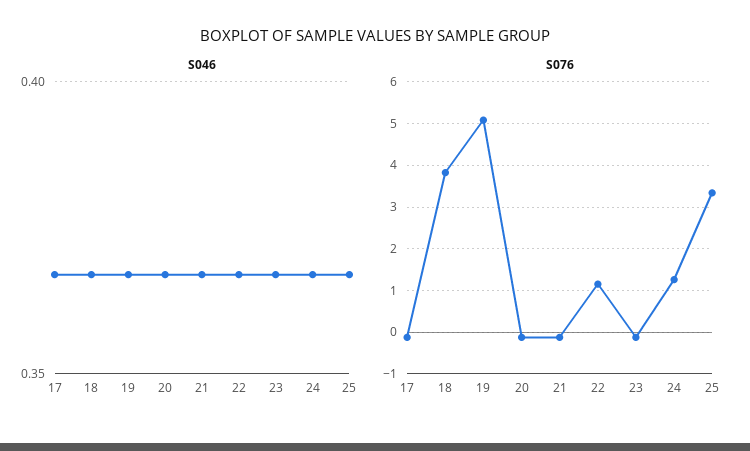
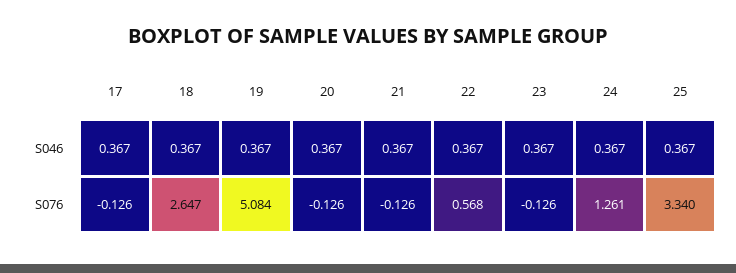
  {
    "S046": {
      "17": 0.367,
      "18": 0.367,
      "19": 0.367,
      "20": 0.367,
      "21": 0.367,
      "22": 0.367,
      "23": 0.367,
      "24": 0.367,
      "25": 0.367
    },
    "S076": {
      "17": -0.126,
-     "18": 3.8,
+     "18": 2.647,
      "19": 5.084,
      "20": -0.126,
      "21": -0.126,
-     "22": 1.2,
+     "22": 0.568,
      "23": -0.126,
      "24": 1.261,
      "25": 3.34
    }
  }

